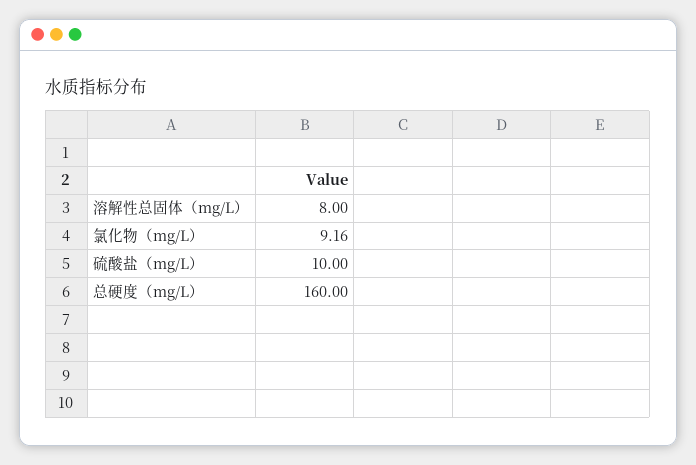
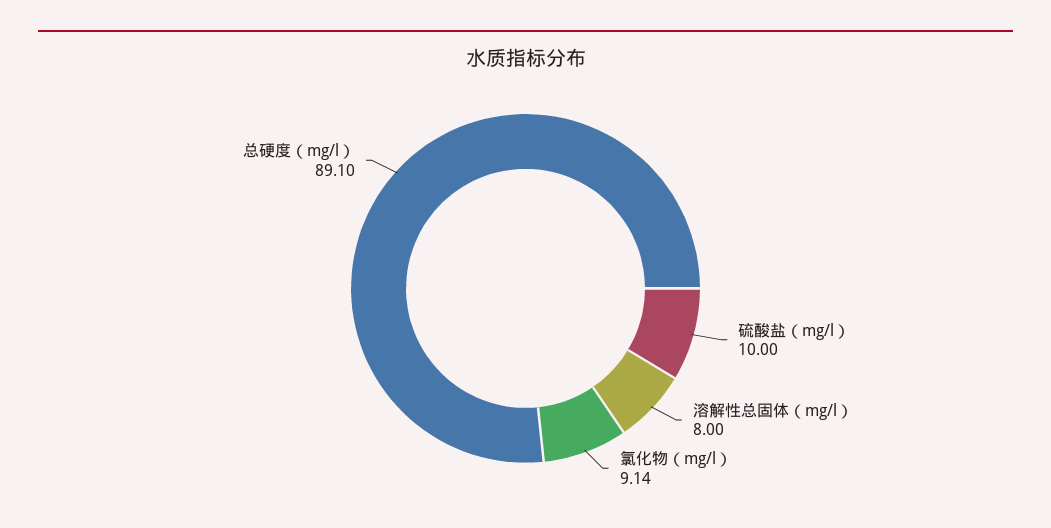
  {
    "溶解性总固体（mg/L）": 8,
-   "氯化物（mg/L）": 9.16,
+   "氯化物（mg/L）": 9.14,
    "硫酸盐（mg/L）": 10,
-   "总硬度（mg/L）": 160
+   "总硬度（mg/L）": 89.1
  }

